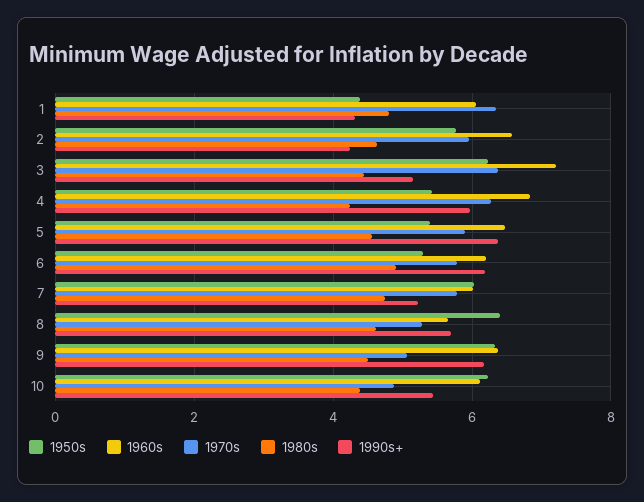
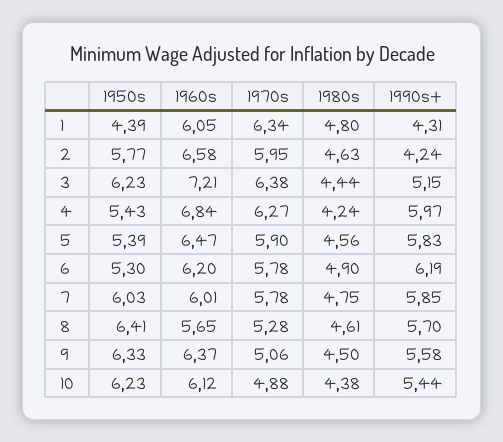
  {
    "1950s": {
      "1": 4.39,
      "2": 5.77,
      "3": 6.23,
      "4": 5.43,
      "5": 5.39,
      "6": 5.3,
      "7": 6.03,
      "8": 6.41,
      "9": 6.33,
      "10": 6.23
    },
    "1960s": {
      "1": 6.05,
      "2": 6.58,
      "3": 7.21,
      "4": 6.84,
      "5": 6.47,
      "6": 6.2,
      "7": 6.01,
      "8": 5.65,
      "9": 6.37,
      "10": 6.12
    },
    "1970s": {
      "1": 6.34,
      "2": 5.95,
      "3": 6.38,
      "4": 6.27,
      "5": 5.9,
      "6": 5.78,
      "7": 5.78,
      "8": 5.28,
      "9": 5.06,
      "10": 4.88
    },
    "1980s": {
      "1": 4.8,
      "2": 4.63,
      "3": 4.44,
      "4": 4.24,
      "5": 4.56,
      "6": 4.9,
      "7": 4.75,
      "8": 4.61,
      "9": 4.5,
      "10": 4.38
    },
    "1990s+": {
      "1": 4.31,
      "2": 4.24,
      "3": 5.15,
      "4": 5.97,
-     "5": 6.4,
+     "5": 5.83,
      "6": 6.19,
-     "7": 5.2,
+     "7": 5.85,
      "8": 5.7,
-     "9": 6.2,
+     "9": 5.58,
      "10": 5.44
    }
  }

